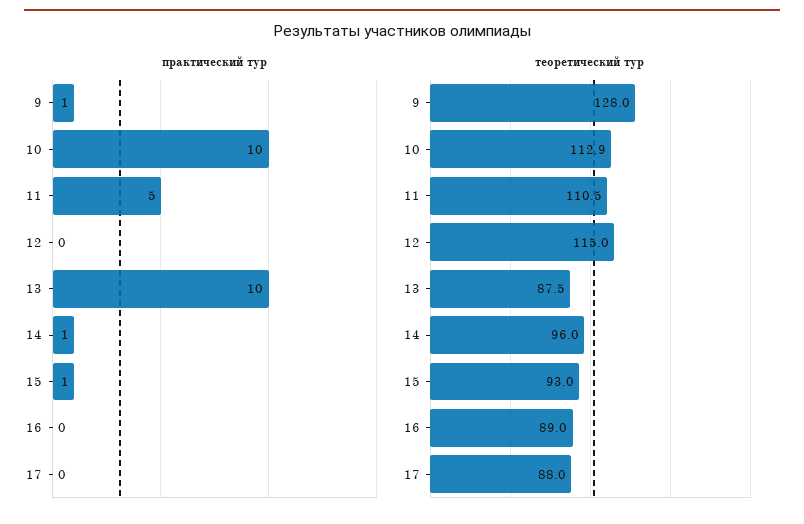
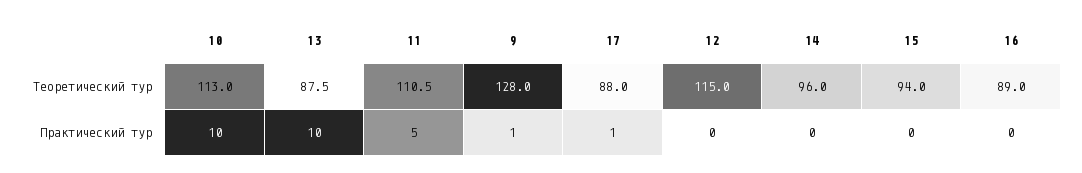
  {
    "практический тур": {
      "9": 1,
      "10": 10,
      "11": 5,
      "12": 0,
      "13": 10,
-     "14": 1,
+     "14": 0,
-     "15": 1,
+     "15": 0,
      "16": 0,
-     "17": 0
+     "17": 1
    },
    "теоретический тур": {
      "9": 128,
-     "10": 112.9,
+     "10": 113,
      "11": 110.5,
      "12": 115,
      "13": 87.5,
      "14": 96,
-     "15": 93,
+     "15": 94,
      "16": 89,
      "17": 88
    }
  }

